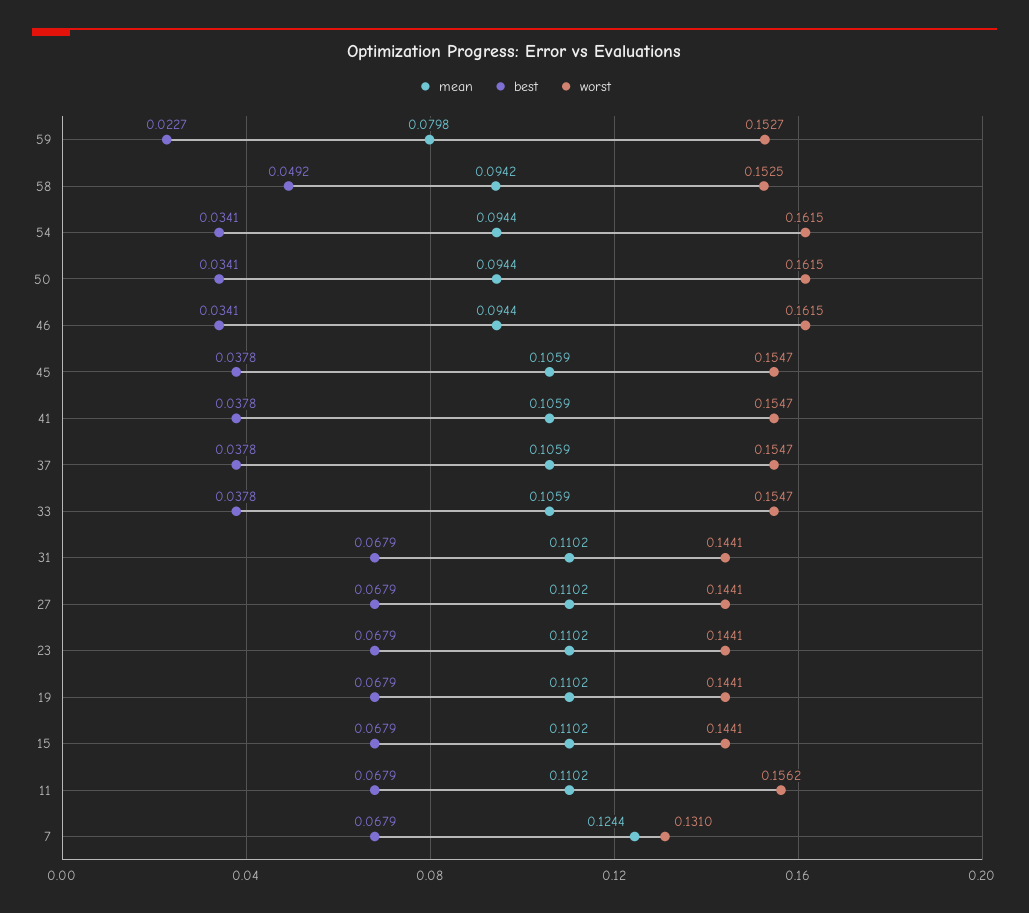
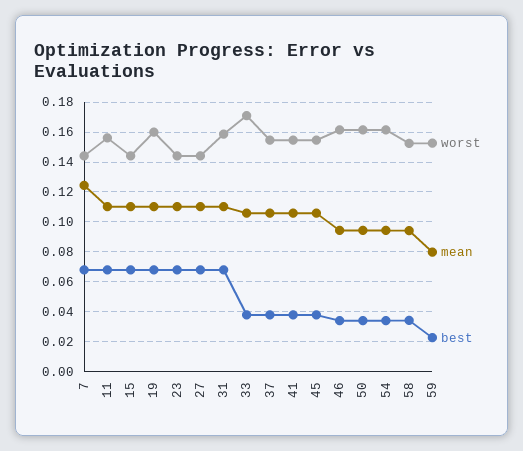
  {
    "mean": {
      "59": 0.0798,
      "58": 0.0942,
      "54": 0.0944,
      "50": 0.0944,
      "46": 0.0944,
      "45": 0.1059,
      "41": 0.1059,
      "37": 0.1059,
      "33": 0.1059,
      "31": 0.1102,
      "27": 0.1102,
      "23": 0.1102,
      "19": 0.1102,
      "15": 0.1102,
      "11": 0.1102,
      "7": 0.1244
    },
    "best": {
      "59": 0.0227,
-     "58": 0.0492,
+     "58": 0.035,
      "54": 0.0341,
      "50": 0.0341,
      "46": 0.0341,
      "45": 0.0378,
      "41": 0.0378,
      "37": 0.0378,
      "33": 0.0378,
      "31": 0.0679,
      "27": 0.0679,
      "23": 0.0679,
      "19": 0.0679,
      "15": 0.0679,
      "11": 0.0679,
      "7": 0.0679
    },
    "worst": {
      "59": 0.1527,
      "58": 0.1525,
      "54": 0.1615,
      "50": 0.1615,
      "46": 0.1615,
      "45": 0.1547,
      "41": 0.1547,
      "37": 0.1547,
-     "33": 0.1547,
+     "33": 0.17,
-     "31": 0.1441,
+     "31": 0.16,
      "27": 0.1441,
      "23": 0.1441,
-     "19": 0.1441,
+     "19": 0.16,
      "15": 0.1441,
      "11": 0.1562,
-     "7": 0.131
+     "7": 0.145
    }
  }

